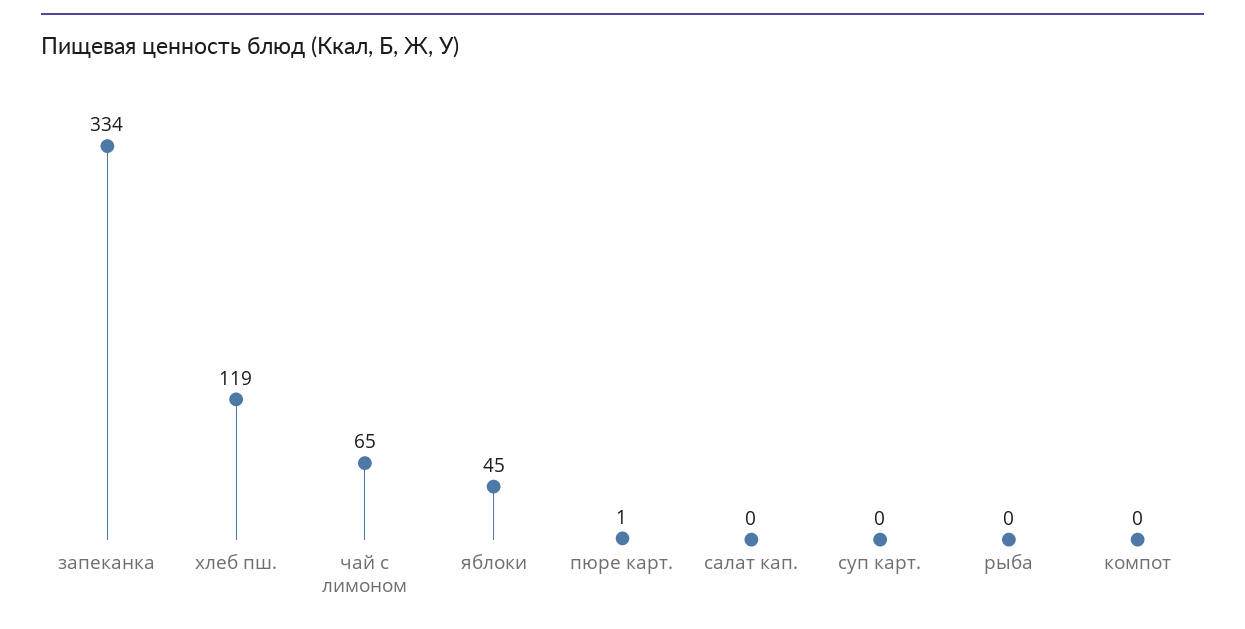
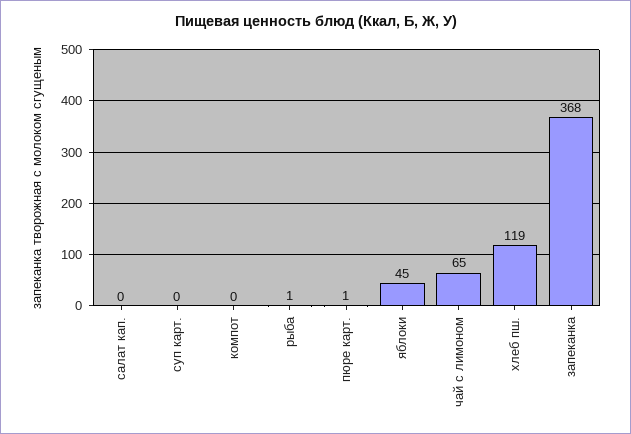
  {
-   "запеканка": 334,
+   "запеканка": 368,
    "хлеб пш.": 119,
    "чай с лимоном": 65,
    "яблоки": 45,
    "пюре карт.": 1,
    "салат кап.": 0,
    "суп карт.": 0,
-   "рыба": 0,
+   "рыба": 1,
    "компот": 0
  }

